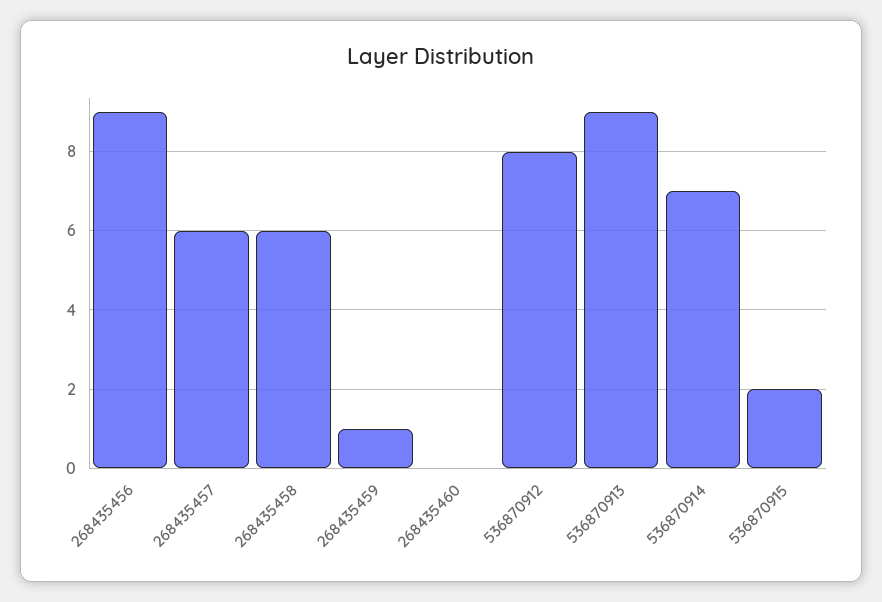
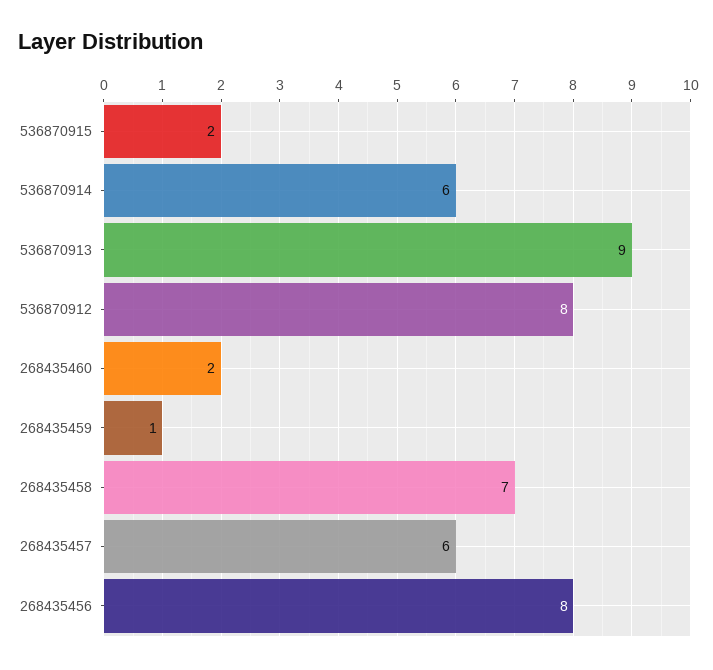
  {
-   "268435456": 9,
+   "268435456": 8,
    "268435457": 6,
-   "268435458": 6,
+   "268435458": 7,
    "268435459": 1,
-   "268435460": 0,
+   "268435460": 2,
    "536870912": 8,
    "536870913": 9,
-   "536870914": 7,
+   "536870914": 6,
    "536870915": 2
  }

